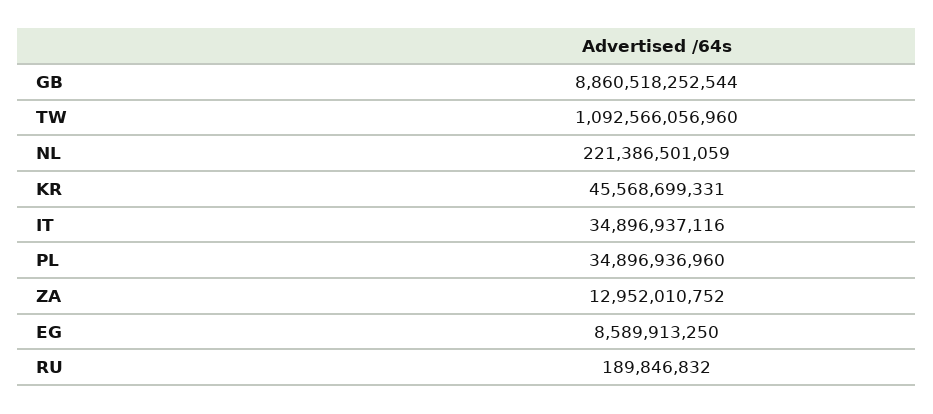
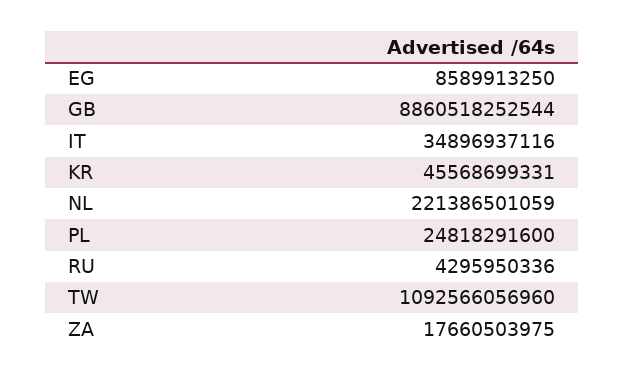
  {
    "GB": 8860518252544,
    "TW": 1092566056960,
    "NL": 221386501059,
    "KR": 45568699331,
    "IT": 34896937116,
-   "PL": 34896936960,
+   "PL": 24818291600,
-   "ZA": 12952010752,
+   "ZA": 17660503975,
    "EG": 8589913250,
-   "RU": 189846832
+   "RU": 4295950336
  }

